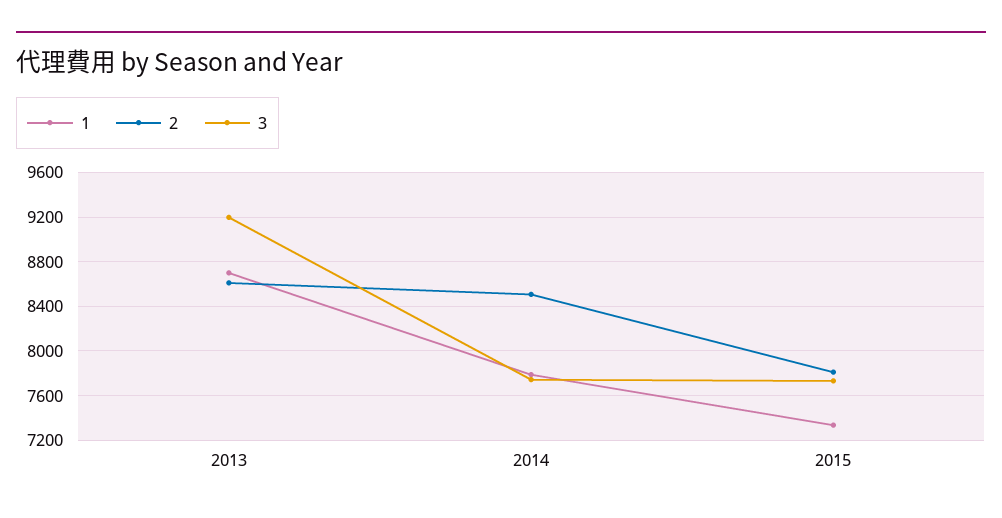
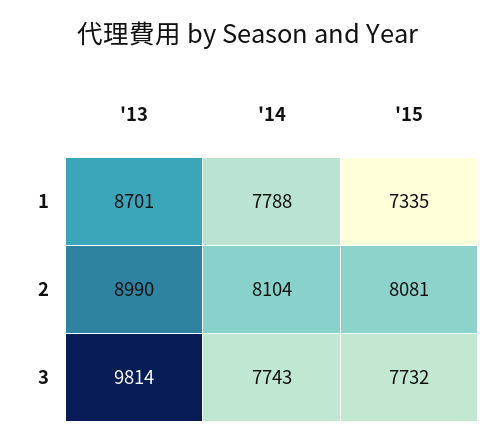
  {
    "1": {
      "2013": 8701,
      "2014": 7788,
      "2015": 7335
    },
    "2": {
-     "2013": 8600,
+     "2013": 8990,
-     "2014": 8500,
+     "2014": 8104,
-     "2015": 7800
+     "2015": 8081
    },
    "3": {
-     "2013": 9200,
+     "2013": 9814,
      "2014": 7743,
      "2015": 7732
    }
  }

